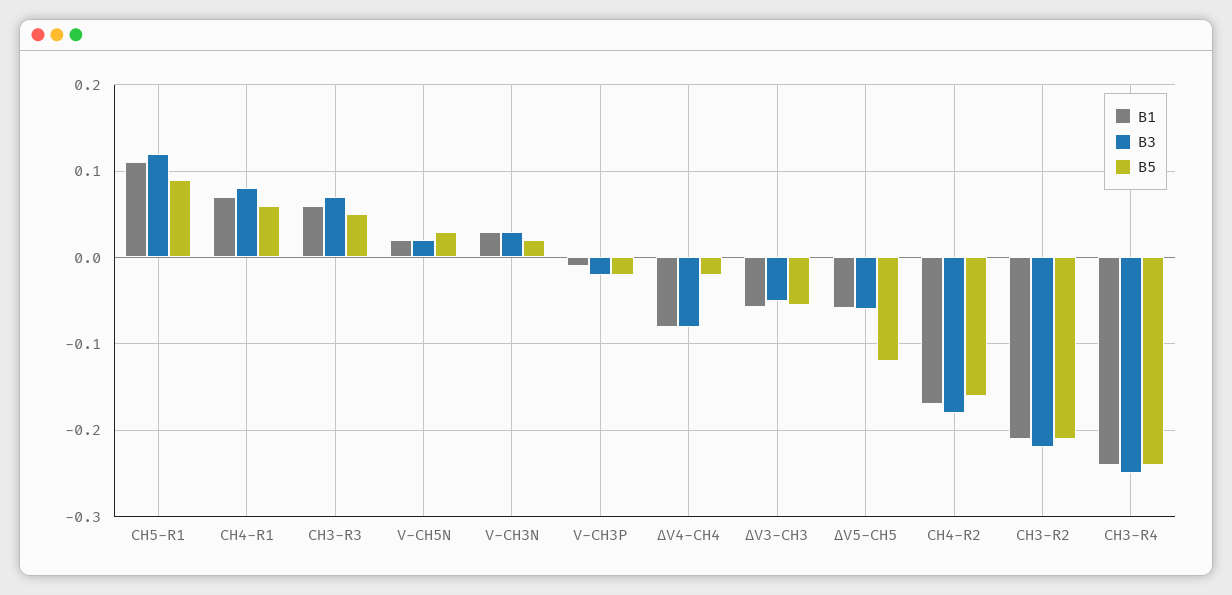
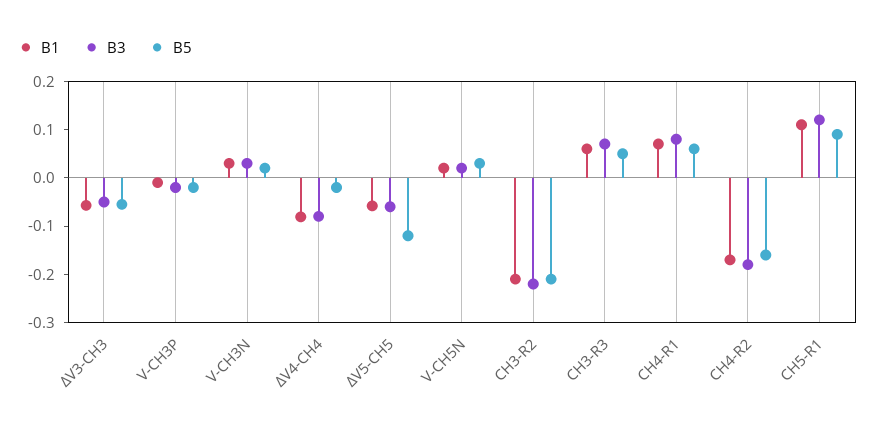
  {
    "B1": {
      "CH5-R1": 0.11,
      "CH4-R1": 0.07,
      "CH3-R3": 0.06,
      "V-CH5N": 0.02,
      "V-CH3N": 0.03,
      "V-CH3P": -0.01,
      "ΔV4-CH4": -0.08,
      "ΔV3-CH3": -0.06,
      "ΔV5-CH5": -0.06,
      "CH4-R2": -0.17,
-     "CH3-R2": -0.21,
+     "CH3-R2": -0.21
-     "CH3-R4": -0.24
    },
    "B3": {
      "CH5-R1": 0.12,
      "CH4-R1": 0.08,
      "CH3-R3": 0.07,
      "V-CH5N": 0.02,
      "V-CH3N": 0.03,
      "V-CH3P": -0.02,
      "ΔV4-CH4": -0.08,
      "ΔV3-CH3": -0.05,
      "ΔV5-CH5": -0.06,
      "CH4-R2": -0.18,
-     "CH3-R2": -0.22,
+     "CH3-R2": -0.22
-     "CH3-R4": -0.25
    },
    "B5": {
      "CH5-R1": 0.09,
      "CH4-R1": 0.06,
      "CH3-R3": 0.05,
      "V-CH5N": 0.03,
      "V-CH3N": 0.02,
      "V-CH3P": -0.02,
      "ΔV4-CH4": -0.02,
      "ΔV3-CH3": -0.06,
      "ΔV5-CH5": -0.12,
      "CH4-R2": -0.16,
-     "CH3-R2": -0.21,
+     "CH3-R2": -0.21
-     "CH3-R4": -0.24
    }
  }

